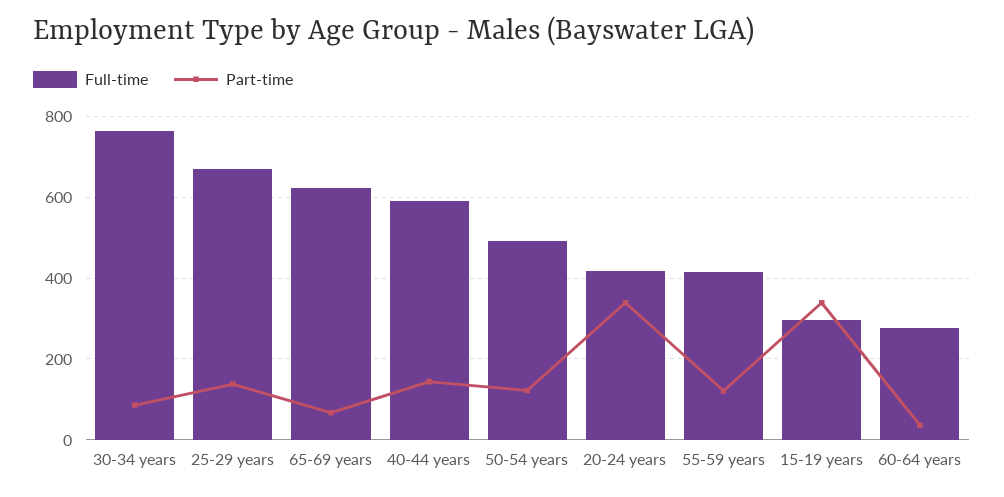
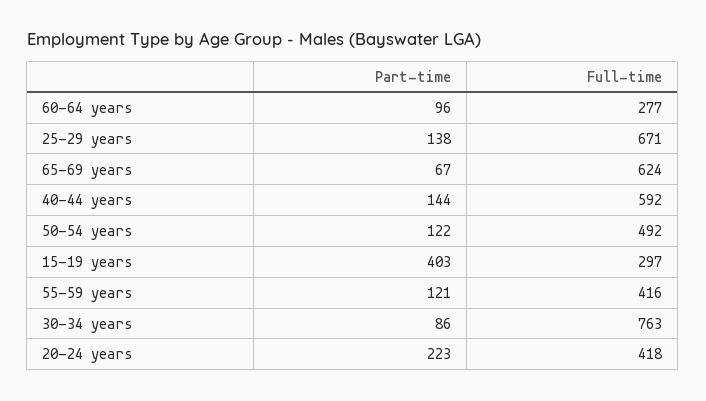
  {
    "Full-time": {
      "30-34 years": 763,
      "25-29 years": 671,
      "65-69 years": 624,
      "40-44 years": 592,
      "50-54 years": 492,
      "20-24 years": 418,
      "55-59 years": 416,
      "15-19 years": 297,
      "60-64 years": 277
    },
    "Part-time": {
      "30-34 years": 86,
      "25-29 years": 138,
      "65-69 years": 67,
      "40-44 years": 144,
      "50-54 years": 122,
-     "20-24 years": 340,
+     "20-24 years": 223,
      "55-59 years": 121,
-     "15-19 years": 340,
+     "15-19 years": 403,
-     "60-64 years": 40
+     "60-64 years": 96
    }
  }

